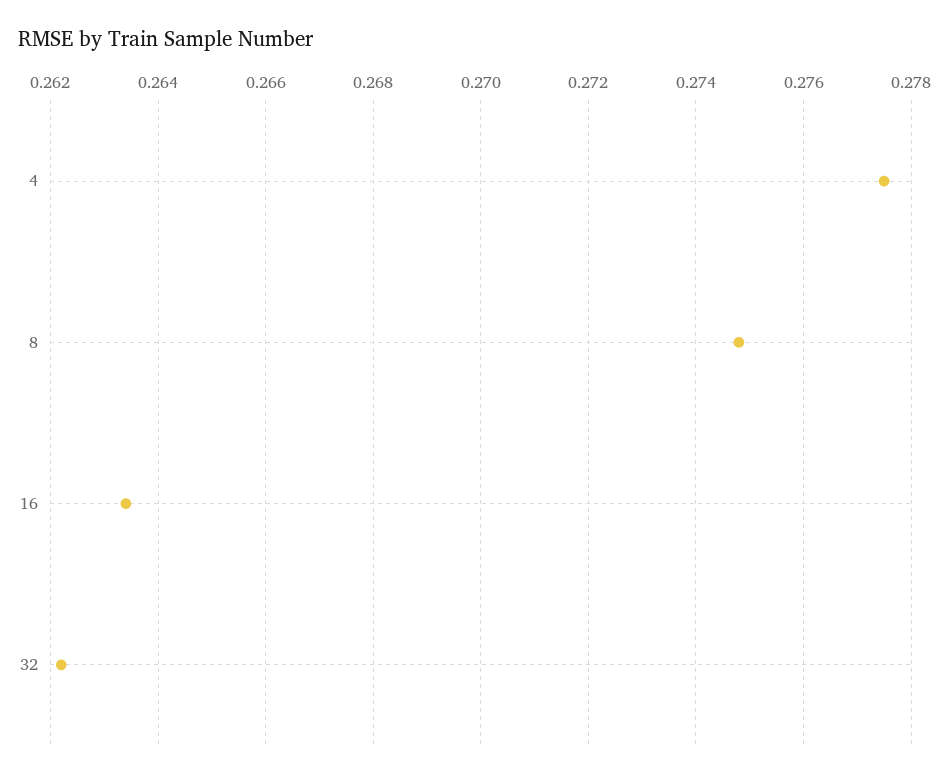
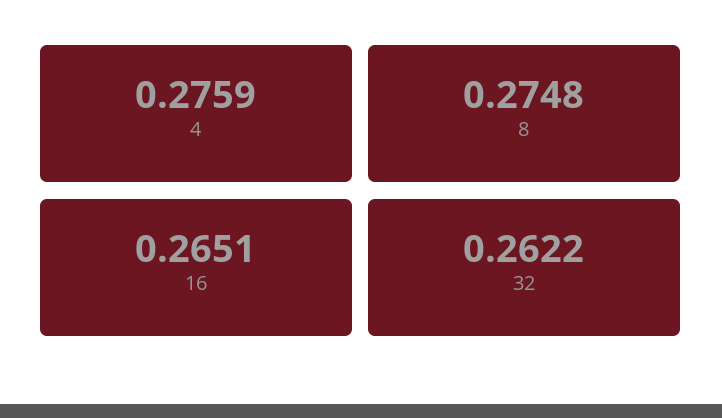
  {
-   "4": 0.2775,
+   "4": 0.2759,
    "8": 0.2748,
-   "16": 0.2635,
+   "16": 0.2651,
    "32": 0.2622
  }

